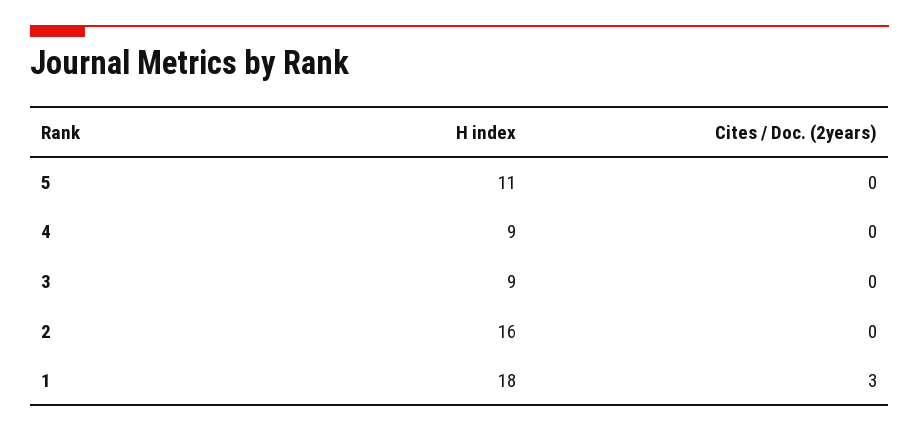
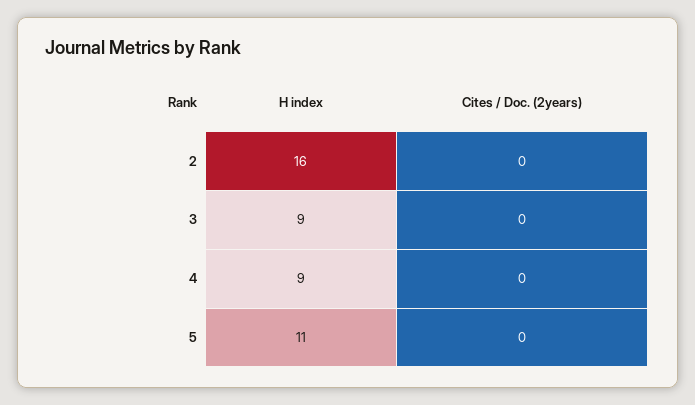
  {
    "H index": {
      "5": 11,
      "4": 9,
      "3": 9,
-     "2": 16,
+     "2": 16
-     "1": 18
    },
    "Cites / Doc. (2years)": {
      "5": 0,
      "4": 0,
      "3": 0,
-     "2": 0,
+     "2": 0
-     "1": 3
    }
  }

